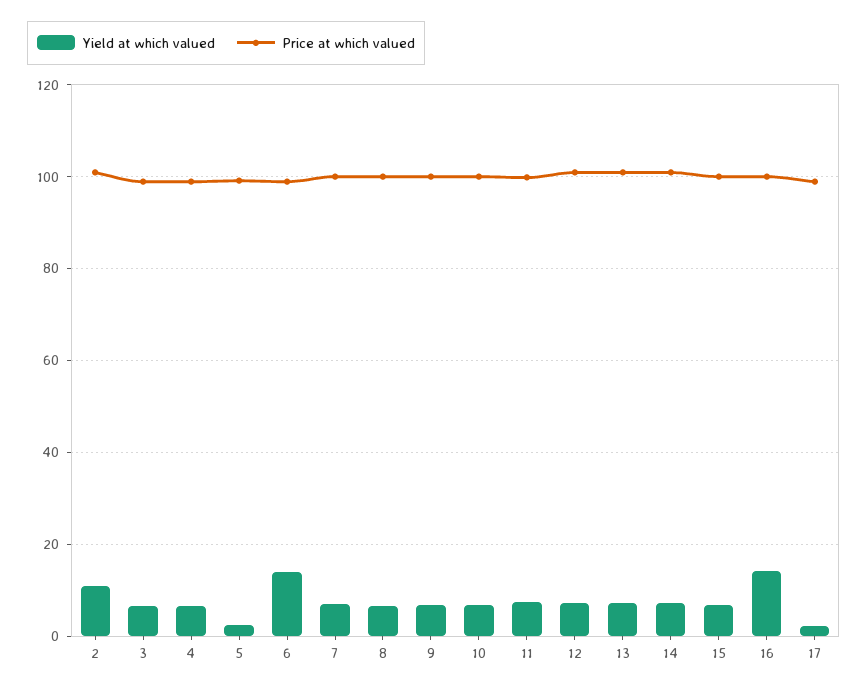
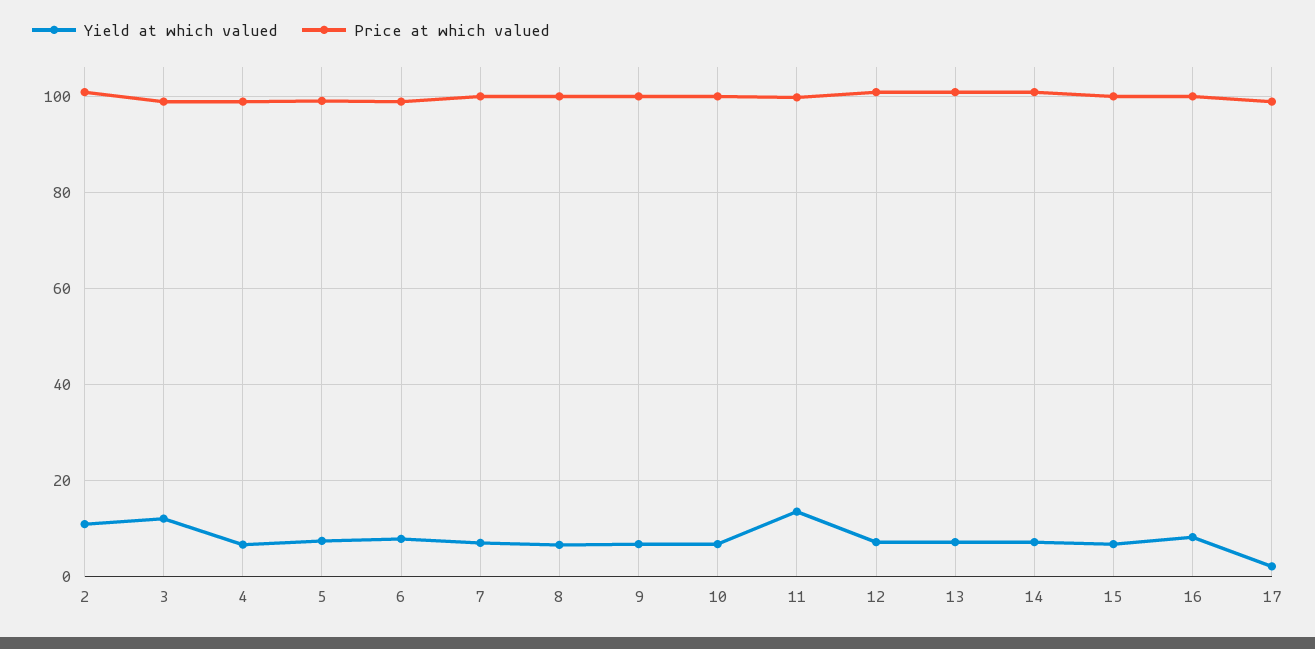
  {
    "Yield at which valued": {
      "2": 10,
-     "3": 6,
+     "3": 12,
      "4": 6,
-     "5": 2,
+     "5": 8,
-     "6": 14,
+     "6": 8,
      "7": 8,
      "8": 6,
      "9": 6,
      "10": 6,
-     "11": 8,
+     "11": 14,
      "12": 8,
      "13": 8,
      "14": 8,
      "15": 6,
-     "16": 14,
+     "16": 8,
      "17": 2
    },
    "Price at which valued": {
      "2": 100,
      "3": 98,
      "4": 98,
      "5": 100,
      "6": 98,
      "7": 100,
      "8": 100,
      "9": 100,
      "10": 100,
      "11": 100,
      "12": 100,
      "13": 100,
      "14": 100,
      "15": 100,
      "16": 100,
      "17": 98
    }
  }

